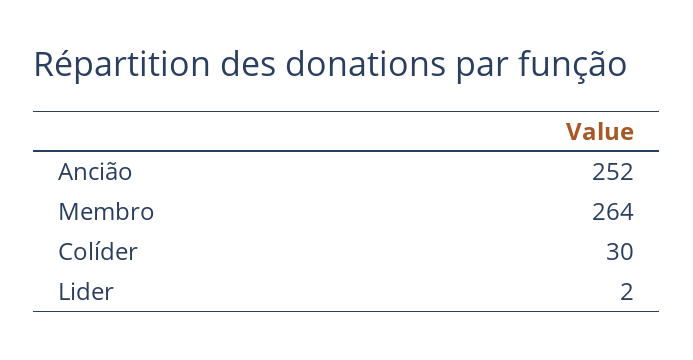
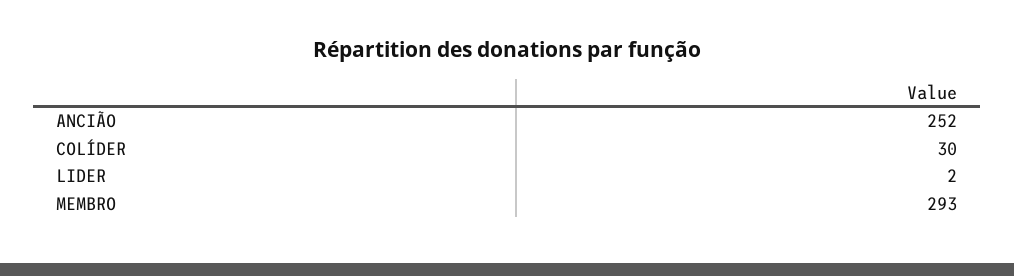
  {
    "Ancião": 252,
-   "Membro": 264,
+   "Membro": 293,
    "Colíder": 30,
    "Lider": 2
  }

